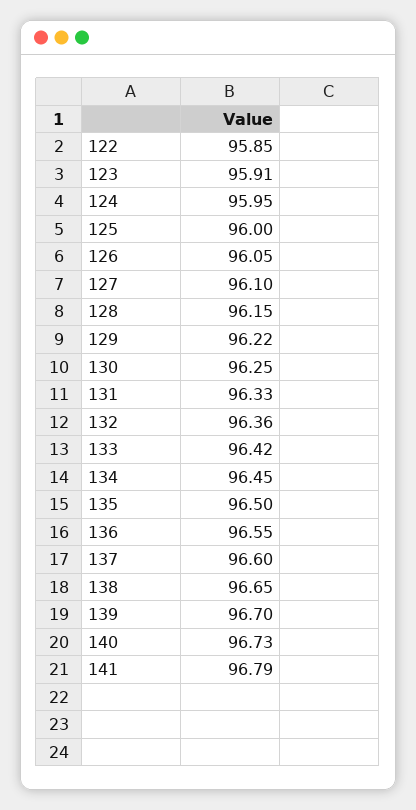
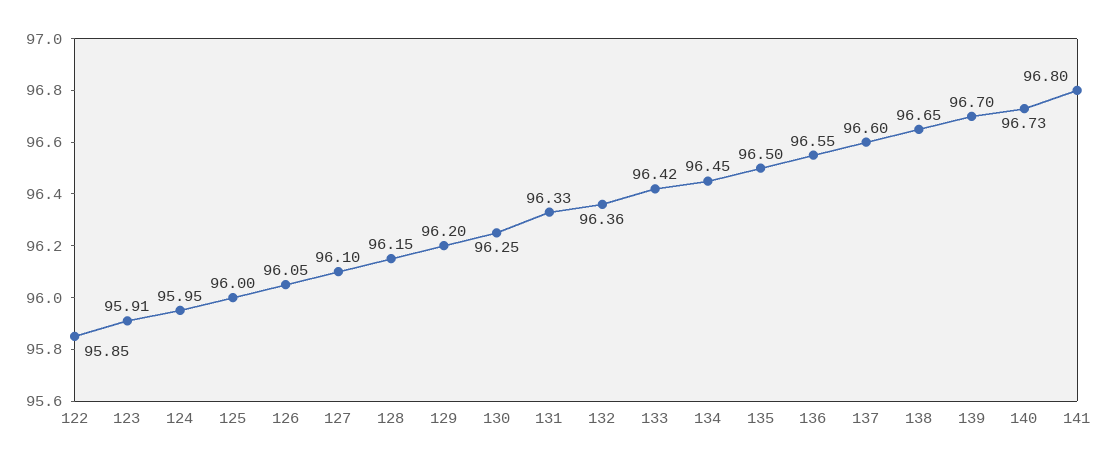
  {
    "122": 95.85,
    "123": 95.91,
    "124": 95.95,
    "125": 96,
    "126": 96.05,
    "127": 96.1,
    "128": 96.15,
-   "129": 96.22,
+   "129": 96.2,
    "130": 96.25,
    "131": 96.33,
    "132": 96.36,
    "133": 96.42,
    "134": 96.45,
    "135": 96.5,
    "136": 96.55,
    "137": 96.6,
    "138": 96.65,
    "139": 96.7,
    "140": 96.73,
-   "141": 96.79
+   "141": 96.8
  }

